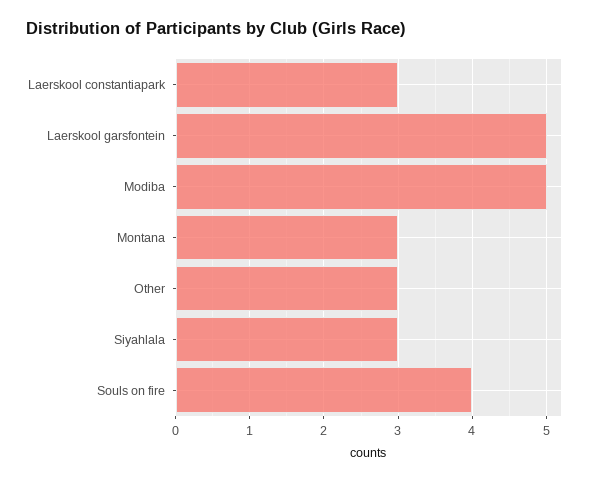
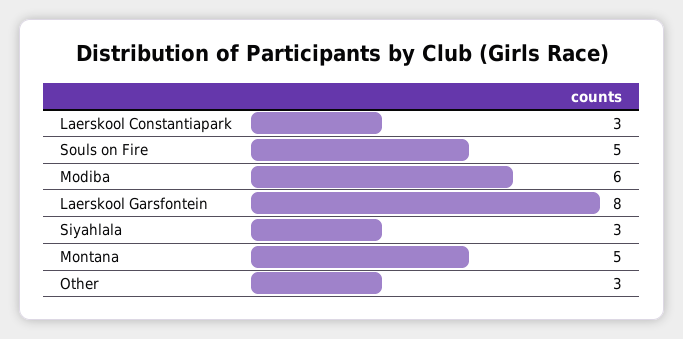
  {
    "Laerskool constantiapark": 3,
-   "Laerskool garsfontein": 5,
+   "Laerskool garsfontein": 8,
-   "Modiba": 5,
+   "Modiba": 6,
-   "Montana": 3,
+   "Montana": 5,
    "Other": 3,
    "Siyahlala": 3,
-   "Souls on fire": 4
+   "Souls on fire": 5
  }

